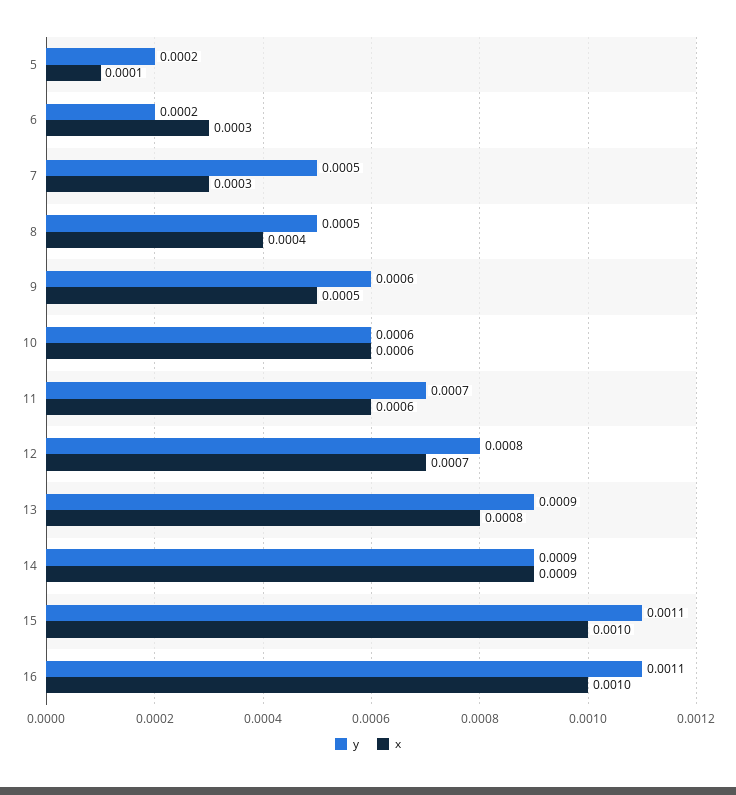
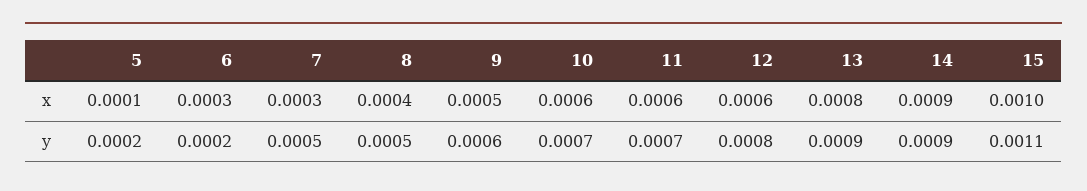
  {
    "y": {
      "5": 0.0002,
      "6": 0.0002,
      "7": 0.0005,
      "8": 0.0005,
      "9": 0.0006,
-     "10": 0.0006,
+     "10": 0.0007,
      "11": 0.0007,
      "12": 0.0008,
      "13": 0.0009,
      "14": 0.0009,
-     "15": 0.0011,
+     "15": 0.0011
-     "16": 0.0011
    },
    "x": {
      "5": 0.0001,
      "6": 0.0003,
      "7": 0.0003,
      "8": 0.0004,
      "9": 0.0005,
      "10": 0.0006,
      "11": 0.0006,
-     "12": 0.0007,
+     "12": 0.0006,
      "13": 0.0008,
      "14": 0.0009,
-     "15": 0.001,
+     "15": 0.001
-     "16": 0.001
    }
  }

